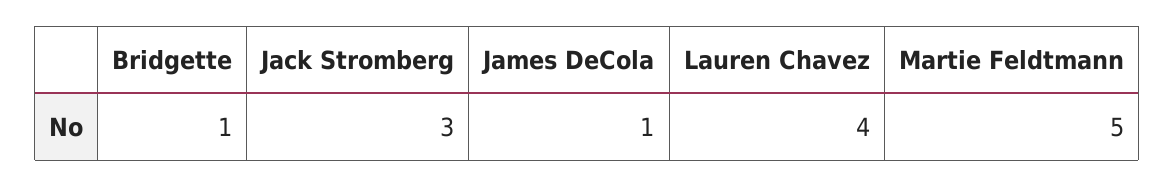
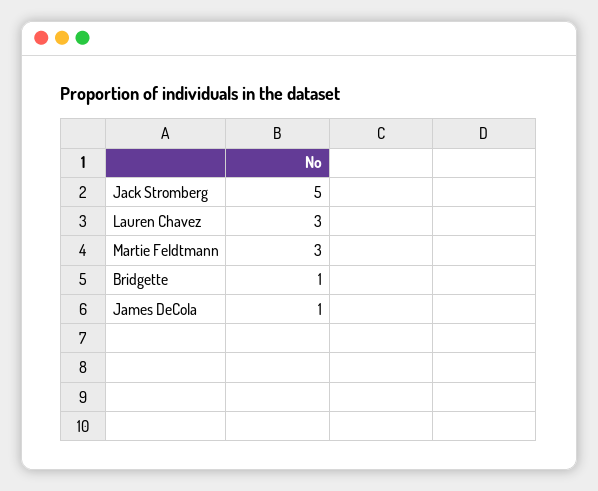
  {
    "Bridgette": 1,
-   "Jack Stromberg": 3,
+   "Jack Stromberg": 5,
    "James DeCola": 1,
-   "Lauren Chavez": 4,
+   "Lauren Chavez": 3,
-   "Martie Feldtmann": 5
+   "Martie Feldtmann": 3
  }

